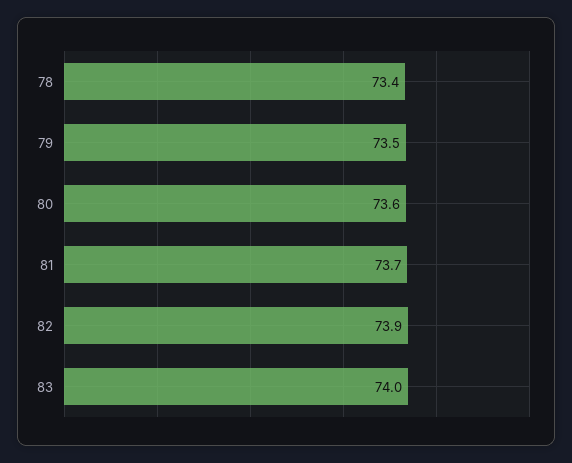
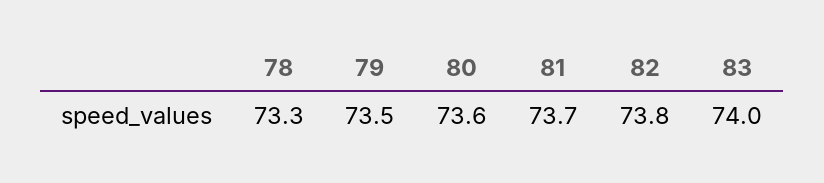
  {
-   "78": 73.4,
+   "78": 73.3,
    "79": 73.5,
    "80": 73.6,
    "81": 73.7,
-   "82": 73.9,
+   "82": 73.8,
    "83": 74
  }

